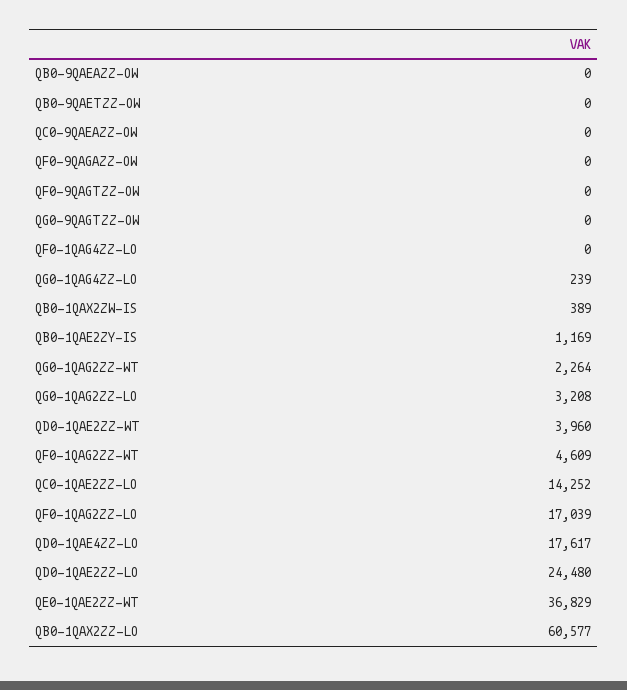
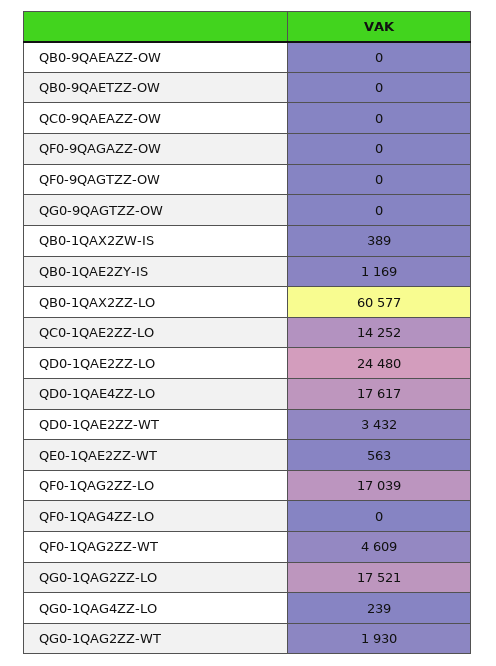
  {
    "QB0-9QAEAZZ-OW": 0,
    "QB0-9QAETZZ-OW": 0,
    "QC0-9QAEAZZ-OW": 0,
    "QF0-9QAGAZZ-OW": 0,
    "QF0-9QAGTZZ-OW": 0,
    "QG0-9QAGTZZ-OW": 0,
    "QF0-1QAG4ZZ-LO": 0,
    "QG0-1QAG4ZZ-LO": 239,
    "QB0-1QAX2ZW-IS": 389,
    "QB0-1QAE2ZY-IS": 1169,
-   "QG0-1QAG2ZZ-WT": 2264,
+   "QG0-1QAG2ZZ-WT": 1930,
-   "QG0-1QAG2ZZ-LO": 3208,
+   "QG0-1QAG2ZZ-LO": 17521,
-   "QD0-1QAE2ZZ-WT": 3960,
+   "QD0-1QAE2ZZ-WT": 3432,
    "QF0-1QAG2ZZ-WT": 4609,
    "QC0-1QAE2ZZ-LO": 14252,
    "QF0-1QAG2ZZ-LO": 17039,
    "QD0-1QAE4ZZ-LO": 17617,
    "QD0-1QAE2ZZ-LO": 24480,
-   "QE0-1QAE2ZZ-WT": 36829,
+   "QE0-1QAE2ZZ-WT": 563,
    "QB0-1QAX2ZZ-LO": 60577
  }

